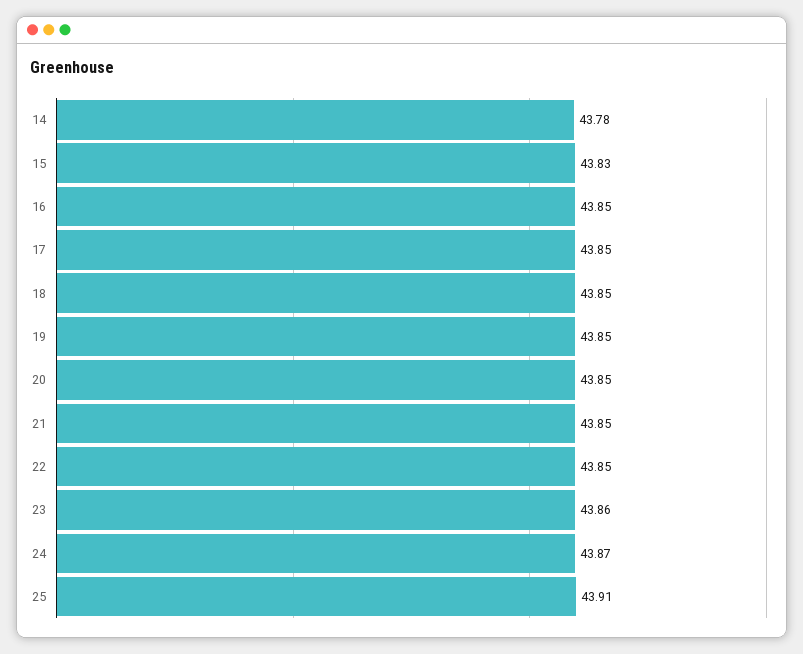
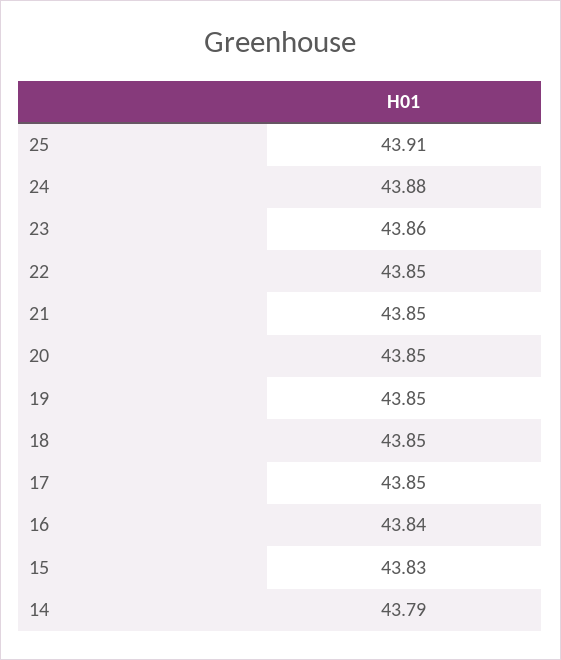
  {
-   "14": 43.78,
+   "14": 43.79,
    "15": 43.83,
-   "16": 43.85,
+   "16": 43.84,
    "17": 43.85,
    "18": 43.85,
    "19": 43.85,
    "20": 43.85,
    "21": 43.85,
    "22": 43.85,
    "23": 43.86,
-   "24": 43.87,
+   "24": 43.88,
    "25": 43.91
  }

